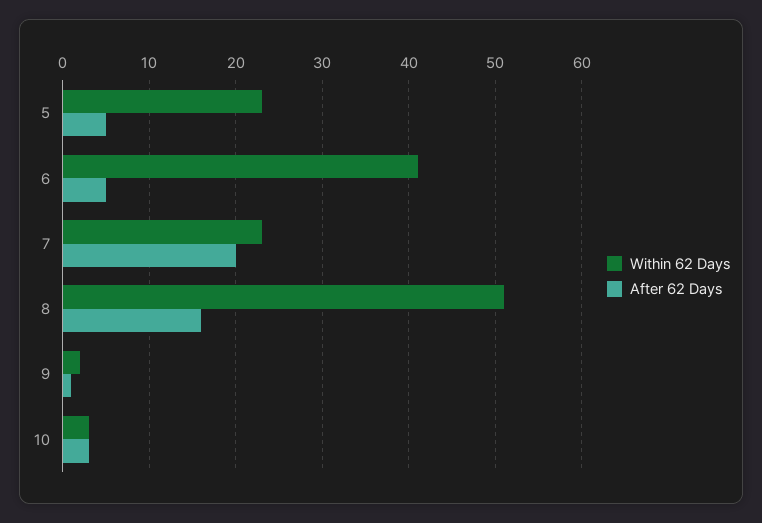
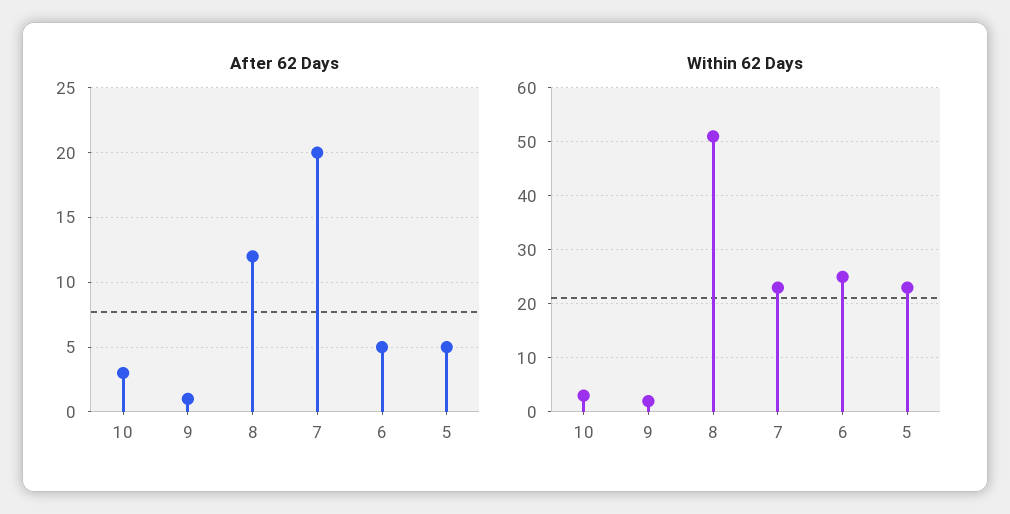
  {
    "Within 62 Days": {
      "5": 23,
-     "6": 41,
+     "6": 25,
      "7": 23,
      "8": 51,
      "9": 2,
      "10": 3
    },
    "After 62 Days": {
      "5": 5,
      "6": 5,
      "7": 20,
-     "8": 16,
+     "8": 12,
      "9": 1,
      "10": 3
    }
  }

